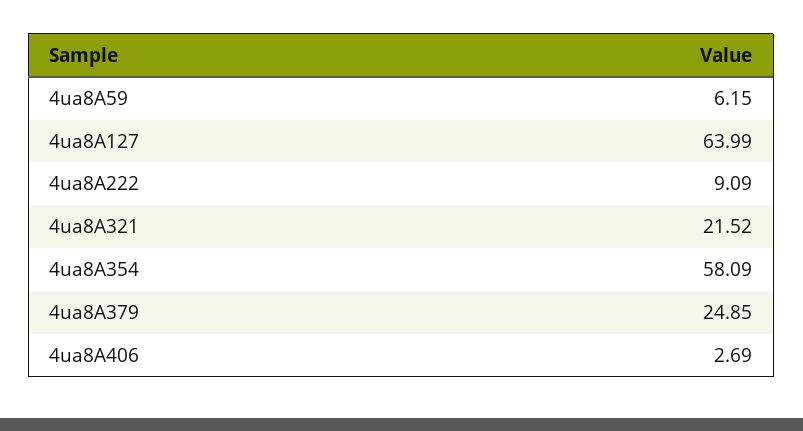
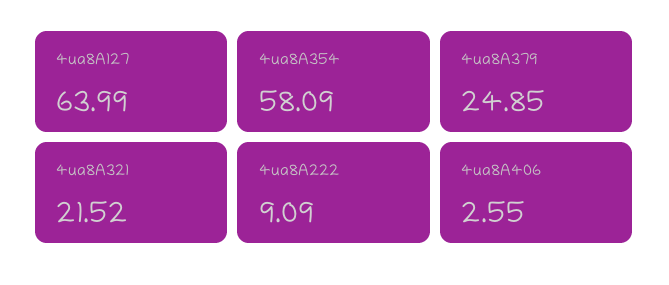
  {
-   "4ua8A59": 6.15,
    "4ua8A127": 63.99,
    "4ua8A222": 9.09,
    "4ua8A321": 21.52,
    "4ua8A354": 58.09,
    "4ua8A379": 24.85,
-   "4ua8A406": 2.69
+   "4ua8A406": 2.55
  }

